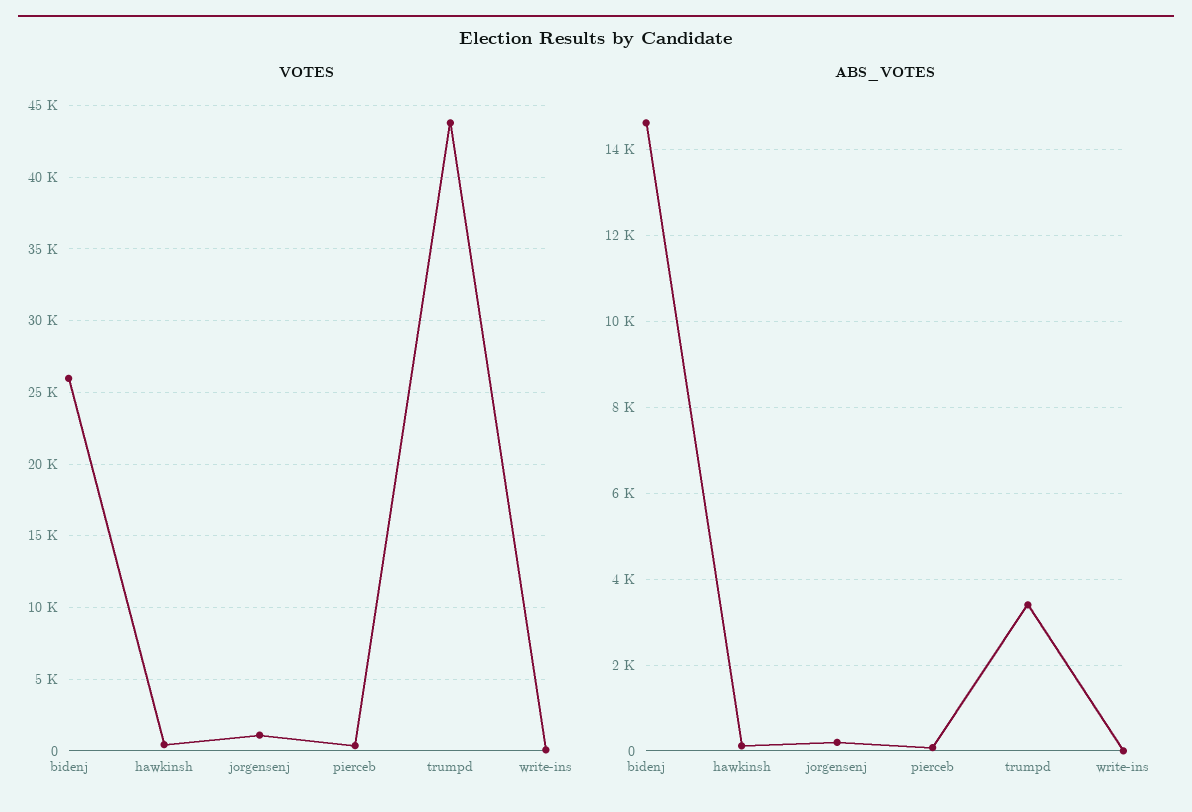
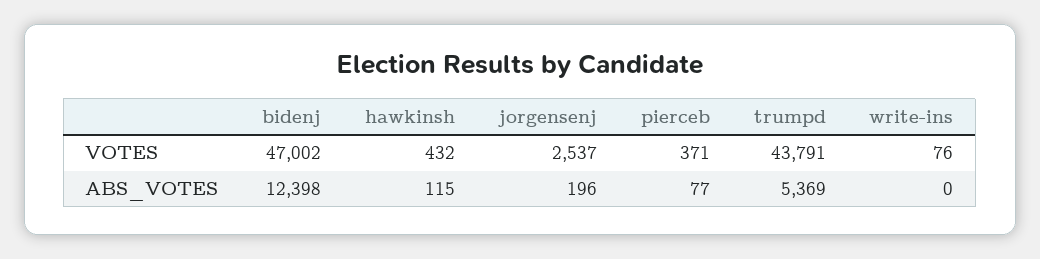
  {
    "VOTES": {
-     "bidenj": 26000,
+     "bidenj": 47002,
      "hawkinsh": 432,
-     "jorgensenj": 1000,
+     "jorgensenj": 2537,
      "pierceb": 371,
      "trumpd": 43791,
      "write-ins": 76
    },
    "ABS_VOTES": {
-     "bidenj": 14600,
+     "bidenj": 12398,
      "hawkinsh": 115,
      "jorgensenj": 196,
      "pierceb": 77,
-     "trumpd": 3400,
+     "trumpd": 5369,
      "write-ins": 0
    }
  }

